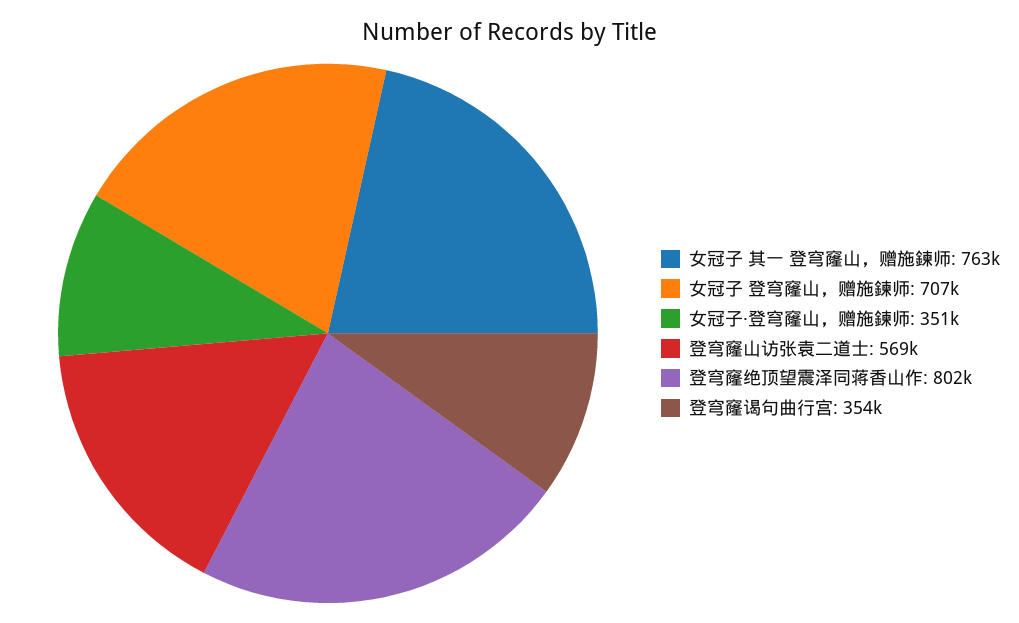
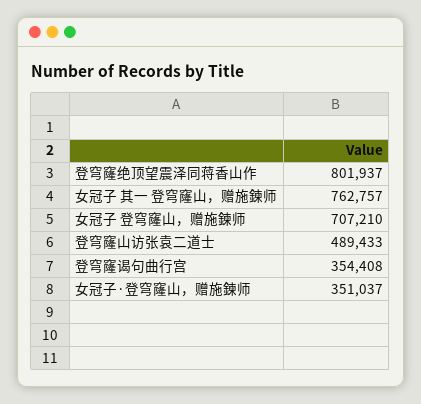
  {
    "女冠子 其一 登穹窿山，赠施鍊师": 762757,
    "女冠子 登穹窿山，赠施鍊师": 707210,
    "女冠子·登穹窿山，赠施鍊师": 351037,
-   "登穹窿山访张袁二道士": 569000,
+   "登穹窿山访张袁二道士": 489433,
    "登穹窿绝顶望震泽同蒋香山作": 801937,
    "登穹窿谒句曲行宫": 354408
  }

